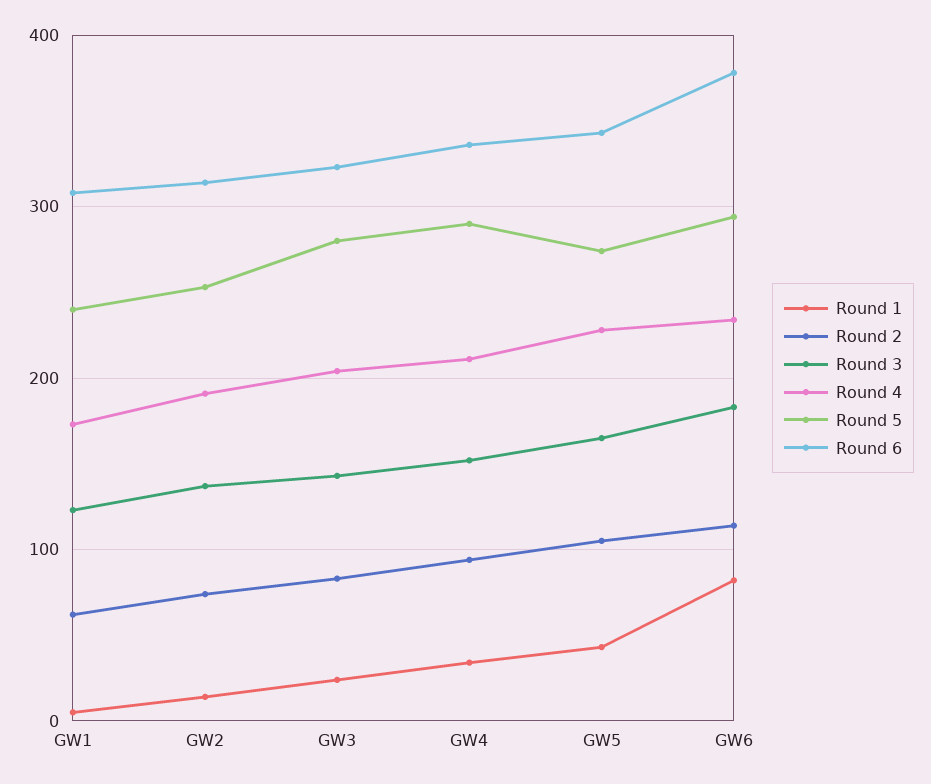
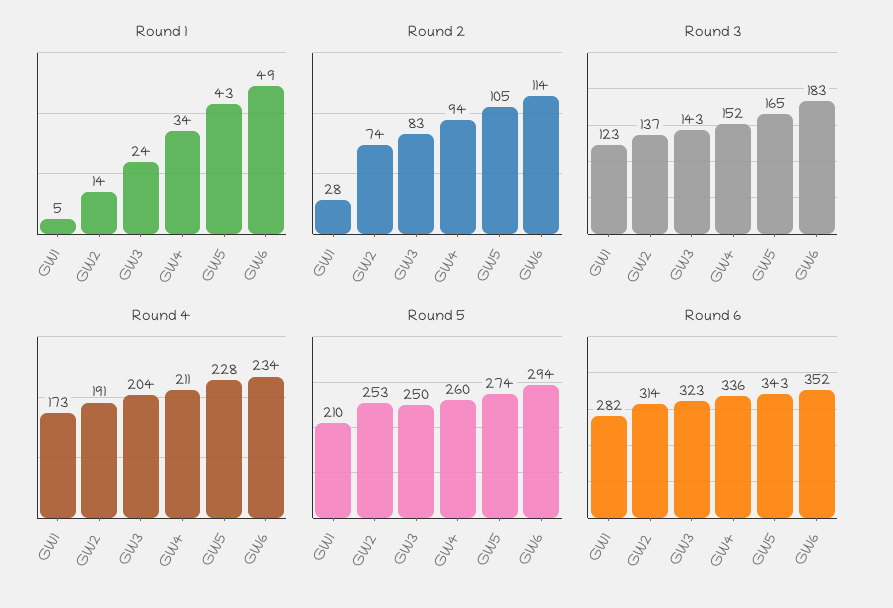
  {
    "Round 1": {
      "GW1": 5,
      "GW2": 14,
      "GW3": 24,
      "GW4": 34,
      "GW5": 43,
-     "GW6": 80
+     "GW6": 49
    },
    "Round 2": {
-     "GW1": 60,
+     "GW1": 28,
      "GW2": 74,
      "GW3": 83,
      "GW4": 94,
      "GW5": 105,
      "GW6": 114
    },
    "Round 3": {
      "GW1": 123,
      "GW2": 137,
      "GW3": 143,
      "GW4": 152,
      "GW5": 165,
      "GW6": 183
    },
    "Round 4": {
      "GW1": 173,
      "GW2": 191,
      "GW3": 204,
      "GW4": 211,
      "GW5": 228,
      "GW6": 234
    },
    "Round 5": {
-     "GW1": 240,
+     "GW1": 210,
      "GW2": 253,
-     "GW3": 280,
+     "GW3": 250,
-     "GW4": 290,
+     "GW4": 260,
      "GW5": 274,
      "GW6": 294
    },
    "Round 6": {
-     "GW1": 310,
+     "GW1": 282,
      "GW2": 314,
      "GW3": 323,
      "GW4": 336,
      "GW5": 343,
-     "GW6": 380
+     "GW6": 352
    }
  }

